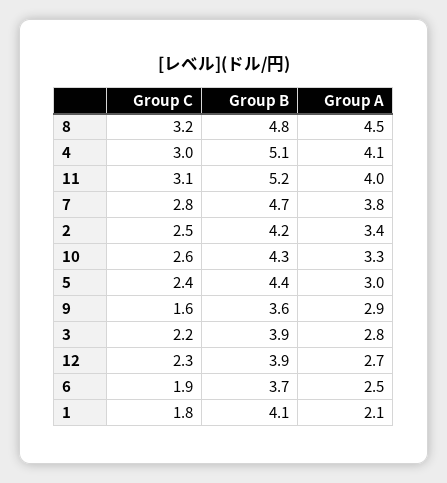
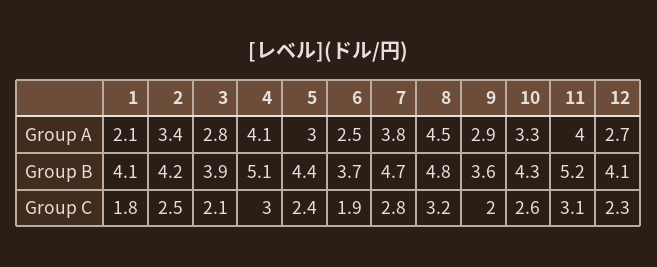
  {
    "Group C": {
      "8": 3.2,
      "4": 3,
      "11": 3.1,
      "7": 2.8,
      "2": 2.5,
      "10": 2.6,
      "5": 2.4,
-     "9": 1.6,
+     "9": 2,
-     "3": 2.2,
+     "3": 2.1,
      "12": 2.3,
      "6": 1.9,
      "1": 1.8
    },
    "Group B": {
      "8": 4.8,
      "4": 5.1,
      "11": 5.2,
      "7": 4.7,
      "2": 4.2,
      "10": 4.3,
      "5": 4.4,
      "9": 3.6,
      "3": 3.9,
-     "12": 3.9,
+     "12": 4.1,
      "6": 3.7,
      "1": 4.1
    },
    "Group A": {
      "8": 4.5,
      "4": 4.1,
      "11": 4,
      "7": 3.8,
      "2": 3.4,
      "10": 3.3,
      "5": 3,
      "9": 2.9,
      "3": 2.8,
      "12": 2.7,
      "6": 2.5,
      "1": 2.1
    }
  }

